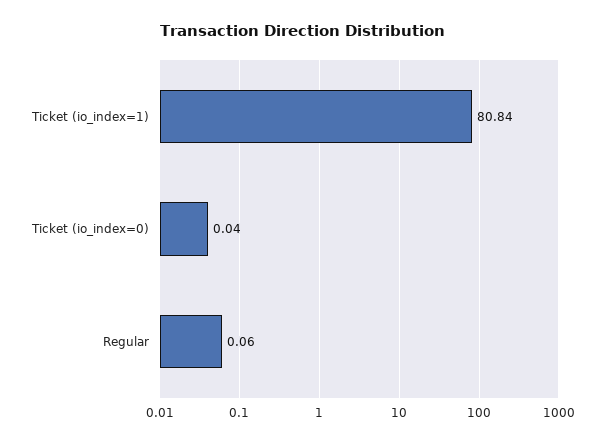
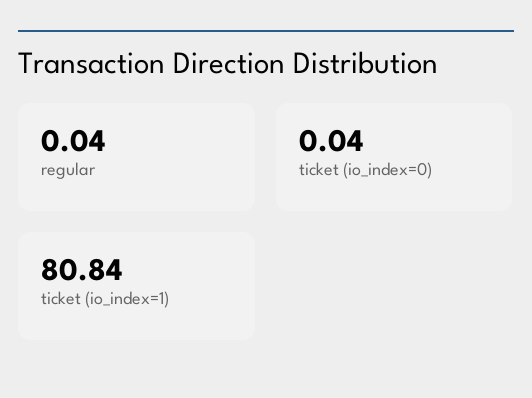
  {
    "Ticket (io_index=1)": 80.84,
    "Ticket (io_index=0)": 0.04,
-   "Regular": 0.06
+   "Regular": 0.04
  }

